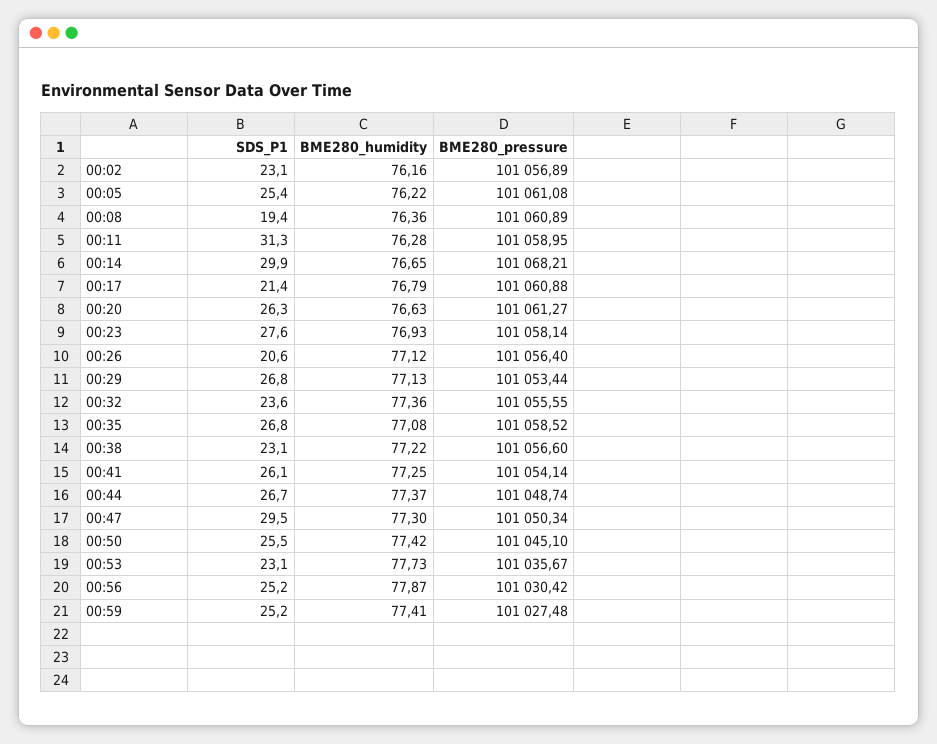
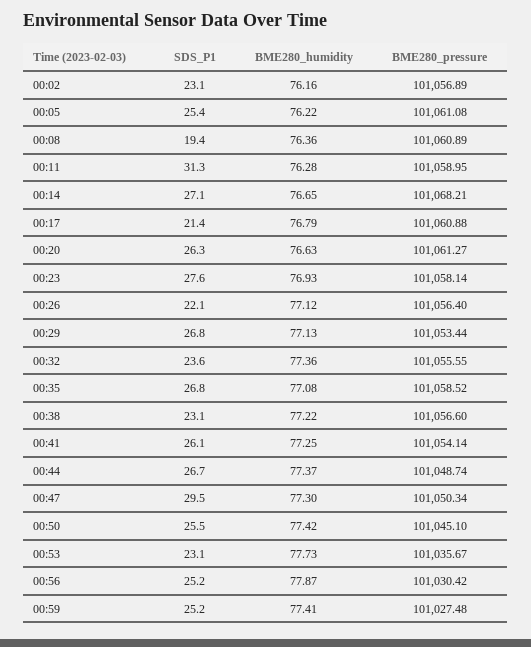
  {
    "SDS_P1": {
      "00:02": 23.1,
      "00:05": 25.4,
      "00:08": 19.4,
      "00:11": 31.3,
-     "00:14": 29.9,
+     "00:14": 27.1,
      "00:17": 21.4,
      "00:20": 26.3,
      "00:23": 27.6,
-     "00:26": 20.6,
+     "00:26": 22.1,
      "00:29": 26.8,
      "00:32": 23.6,
      "00:35": 26.8,
      "00:38": 23.1,
      "00:41": 26.1,
      "00:44": 26.7,
      "00:47": 29.5,
      "00:50": 25.5,
      "00:53": 23.1,
      "00:56": 25.2,
      "00:59": 25.2
    },
    "BME280_humidity": {
      "00:02": 76.16,
      "00:05": 76.22,
      "00:08": 76.36,
      "00:11": 76.28,
      "00:14": 76.65,
      "00:17": 76.79,
      "00:20": 76.63,
      "00:23": 76.93,
      "00:26": 77.12,
      "00:29": 77.13,
      "00:32": 77.36,
      "00:35": 77.08,
      "00:38": 77.22,
      "00:41": 77.25,
      "00:44": 77.37,
      "00:47": 77.3,
      "00:50": 77.42,
      "00:53": 77.73,
      "00:56": 77.87,
      "00:59": 77.41
    },
    "BME280_pressure": {
      "00:02": 101056.89,
      "00:05": 101061.08,
      "00:08": 101060.89,
      "00:11": 101058.95,
      "00:14": 101068.21,
      "00:17": 101060.88,
      "00:20": 101061.27,
      "00:23": 101058.14,
      "00:26": 101056.4,
      "00:29": 101053.44,
      "00:32": 101055.55,
      "00:35": 101058.52,
      "00:38": 101056.6,
      "00:41": 101054.14,
      "00:44": 101048.74,
      "00:47": 101050.34,
      "00:50": 101045.1,
      "00:53": 101035.67,
      "00:56": 101030.42,
      "00:59": 101027.48
    }
  }

